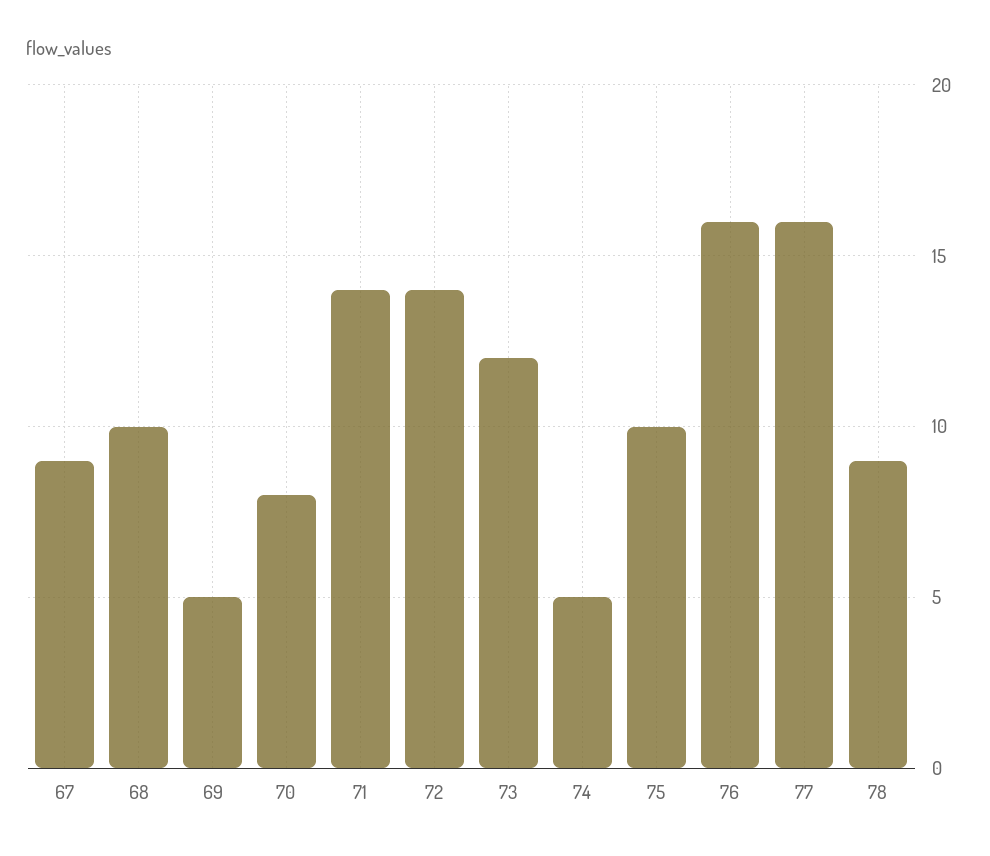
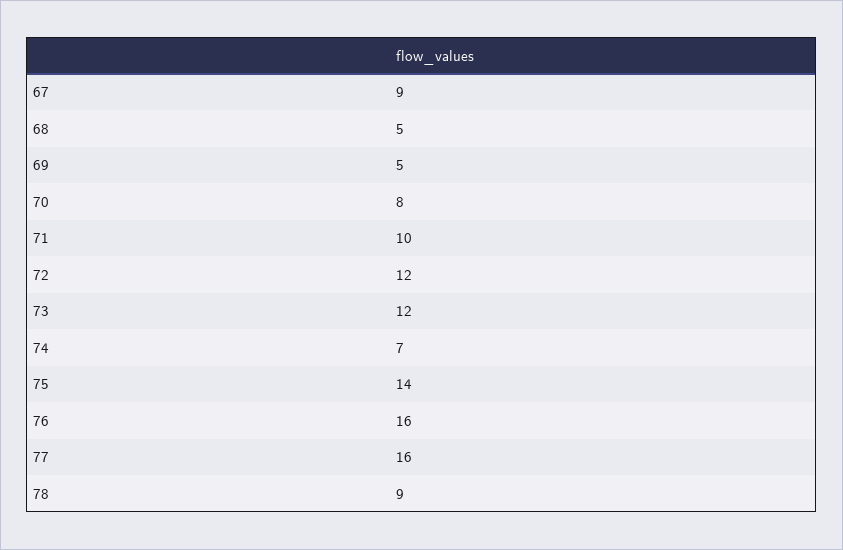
  {
    "67": 9,
-   "68": 10,
+   "68": 5,
    "69": 5,
    "70": 8,
-   "71": 14,
+   "71": 10,
-   "72": 14,
+   "72": 12,
    "73": 12,
-   "74": 5,
+   "74": 7,
-   "75": 10,
+   "75": 14,
    "76": 16,
    "77": 16,
    "78": 9
  }

